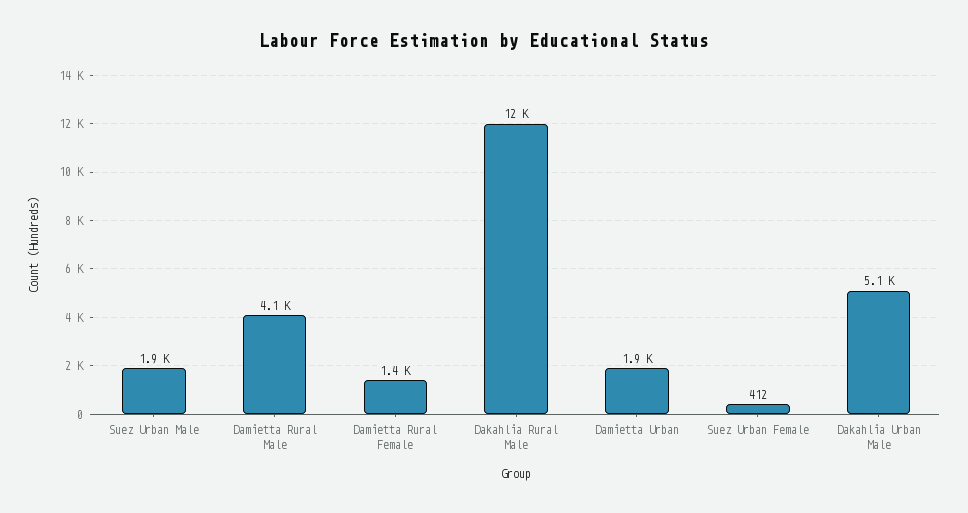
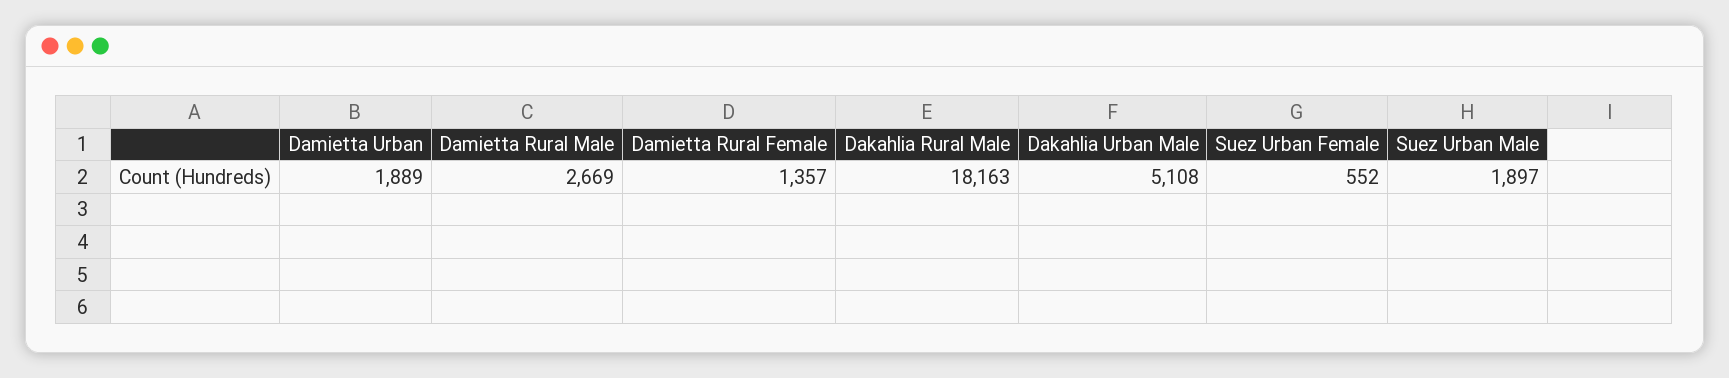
  {
    "Suez Urban Male": 1897,
-   "Damietta Rural Male": 4100,
+   "Damietta Rural Male": 2669,
    "Damietta Rural Female": 1357,
-   "Dakahlia Rural Male": 12000,
+   "Dakahlia Rural Male": 18163,
    "Damietta Urban": 1889,
-   "Suez Urban Female": 412,
+   "Suez Urban Female": 552,
    "Dakahlia Urban Male": 5108
  }

